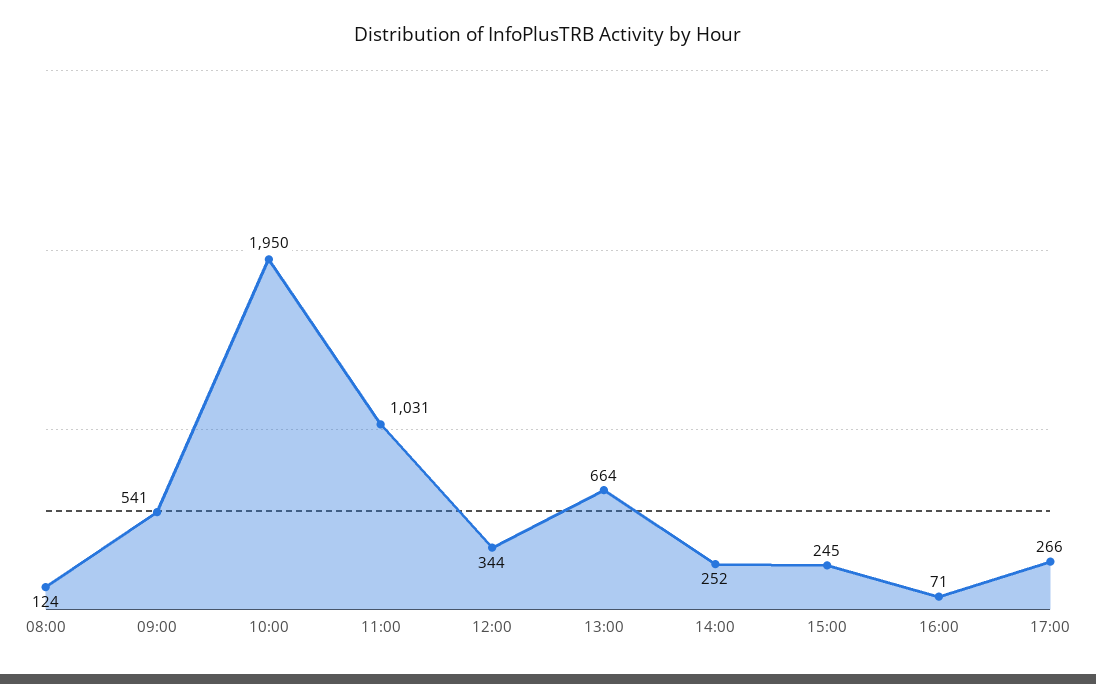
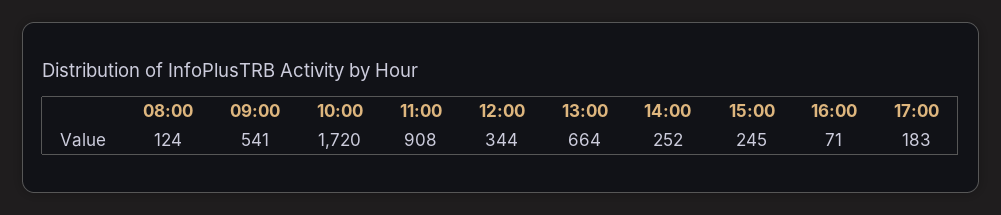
  {
    "08:00": 124,
    "09:00": 541,
-   "10:00": 1950,
+   "10:00": 1720,
-   "11:00": 1031,
+   "11:00": 908,
    "12:00": 344,
    "13:00": 664,
    "14:00": 252,
    "15:00": 245,
    "16:00": 71,
-   "17:00": 266
+   "17:00": 183
  }

